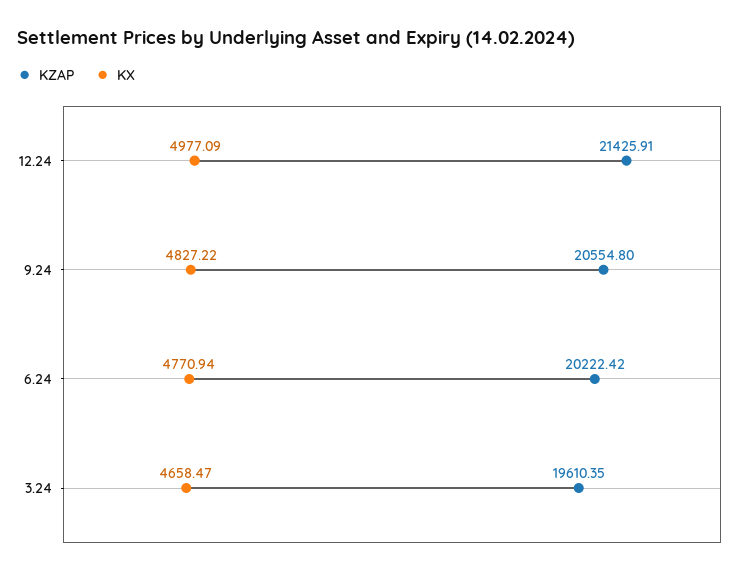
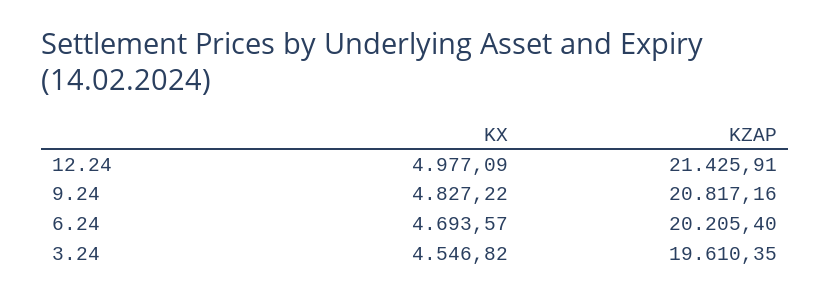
  {
    "KZAP": {
      "12.24": 21425.91,
-     "9.24": 20554.8,
+     "9.24": 20817.16,
-     "6.24": 20222.42,
+     "6.24": 20205.4,
      "3.24": 19610.35
    },
    "KX": {
      "12.24": 4977.09,
      "9.24": 4827.22,
-     "6.24": 4770.94,
+     "6.24": 4693.57,
-     "3.24": 4658.47
+     "3.24": 4546.82
    }
  }

